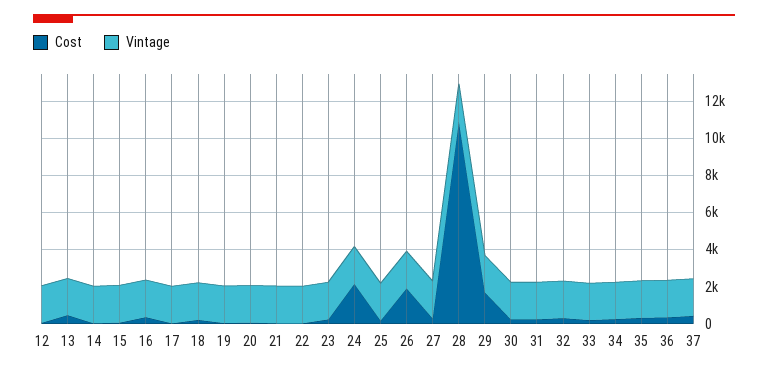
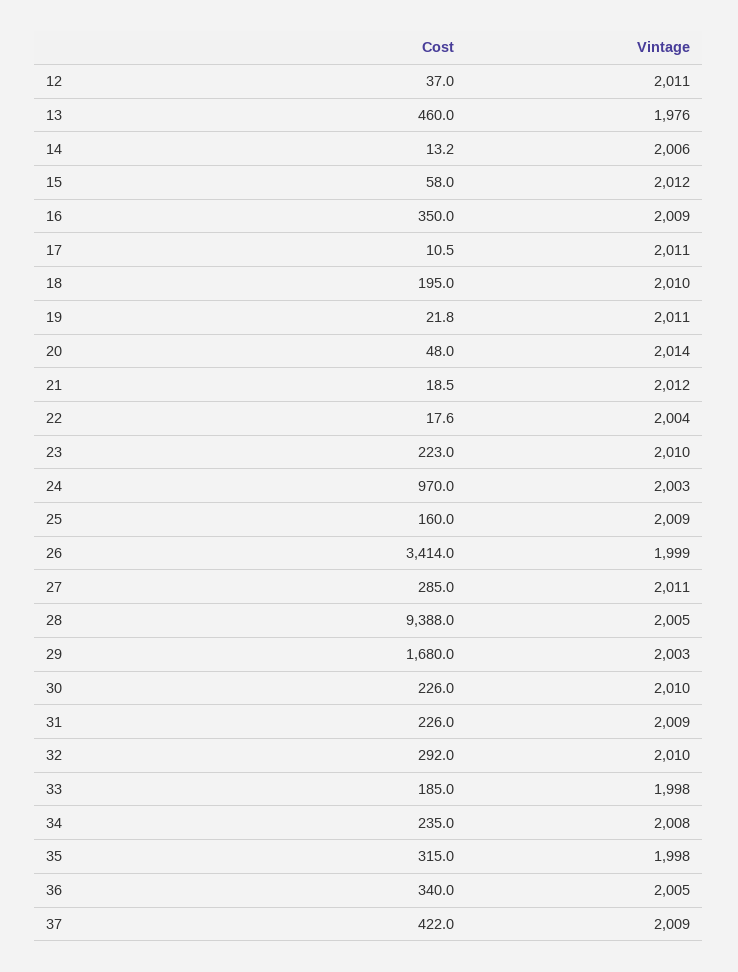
  {
    "Cost": {
      "12": 37,
      "13": 460,
      "14": 13.2,
      "15": 58,
      "16": 350,
      "17": 10.5,
      "18": 195,
      "19": 21.8,
      "20": 48,
      "21": 18.5,
      "22": 17.6,
      "23": 223,
-     "24": 2000,
+     "24": 970,
      "25": 160,
-     "26": 2000,
+     "26": 3414,
      "27": 285,
-     "28": 11000,
+     "28": 9388,
      "29": 1680,
      "30": 226,
      "31": 226,
      "32": 292,
      "33": 185,
      "34": 235,
      "35": 315,
      "36": 340,
      "37": 422
    },
    "Vintage": {
      "12": 2011,
      "13": 1976,
      "14": 2006,
      "15": 2012,
      "16": 2009,
      "17": 2011,
      "18": 2010,
      "19": 2011,
      "20": 2014,
      "21": 2012,
      "22": 2004,
      "23": 2010,
      "24": 2003,
      "25": 2009,
      "26": 1999,
      "27": 2011,
      "28": 2005,
      "29": 2003,
      "30": 2010,
      "31": 2009,
      "32": 2010,
      "33": 1998,
      "34": 2008,
      "35": 1998,
      "36": 2005,
      "37": 2009
    }
  }

